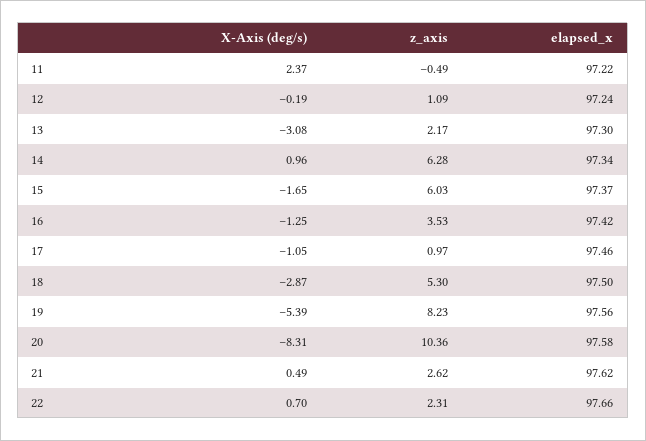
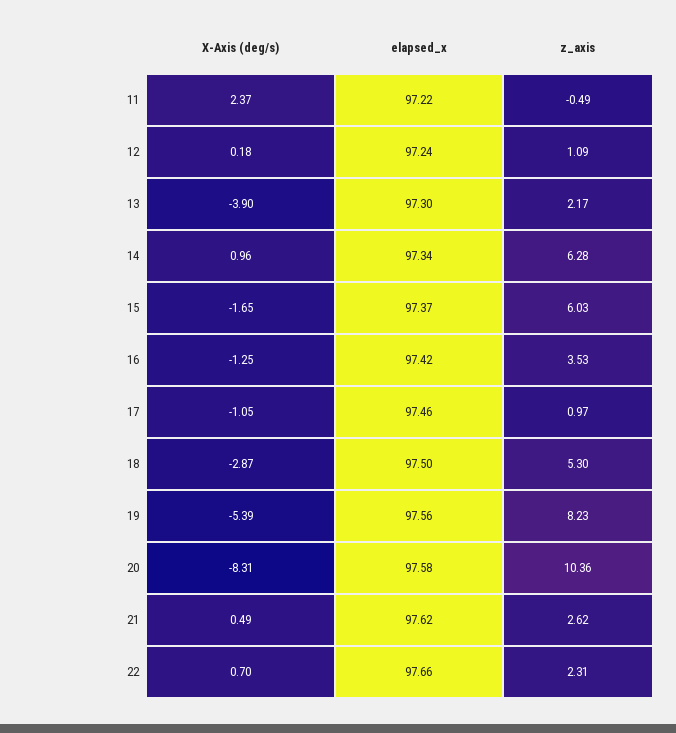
  {
    "X-Axis (deg/s)": {
      "11": 2.37,
-     "12": -0.19,
+     "12": 0.18,
-     "13": -3.08,
+     "13": -3.9,
      "14": 0.96,
      "15": -1.65,
      "16": -1.25,
      "17": -1.05,
      "18": -2.87,
      "19": -5.39,
      "20": -8.31,
      "21": 0.49,
      "22": 0.7
    },
    "z_axis": {
      "11": -0.49,
      "12": 1.09,
      "13": 2.17,
      "14": 6.28,
      "15": 6.03,
      "16": 3.53,
      "17": 0.97,
      "18": 5.3,
      "19": 8.23,
      "20": 10.36,
      "21": 2.62,
      "22": 2.31
    },
    "elapsed_x": {
      "11": 97.22,
      "12": 97.24,
      "13": 97.3,
      "14": 97.34,
      "15": 97.37,
      "16": 97.42,
      "17": 97.46,
      "18": 97.5,
      "19": 97.56,
      "20": 97.58,
      "21": 97.62,
      "22": 97.66
    }
  }

